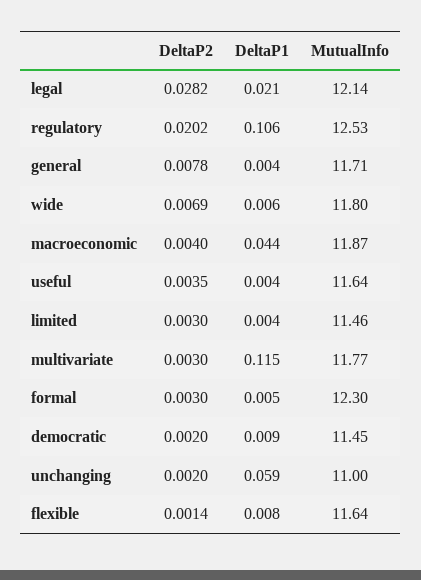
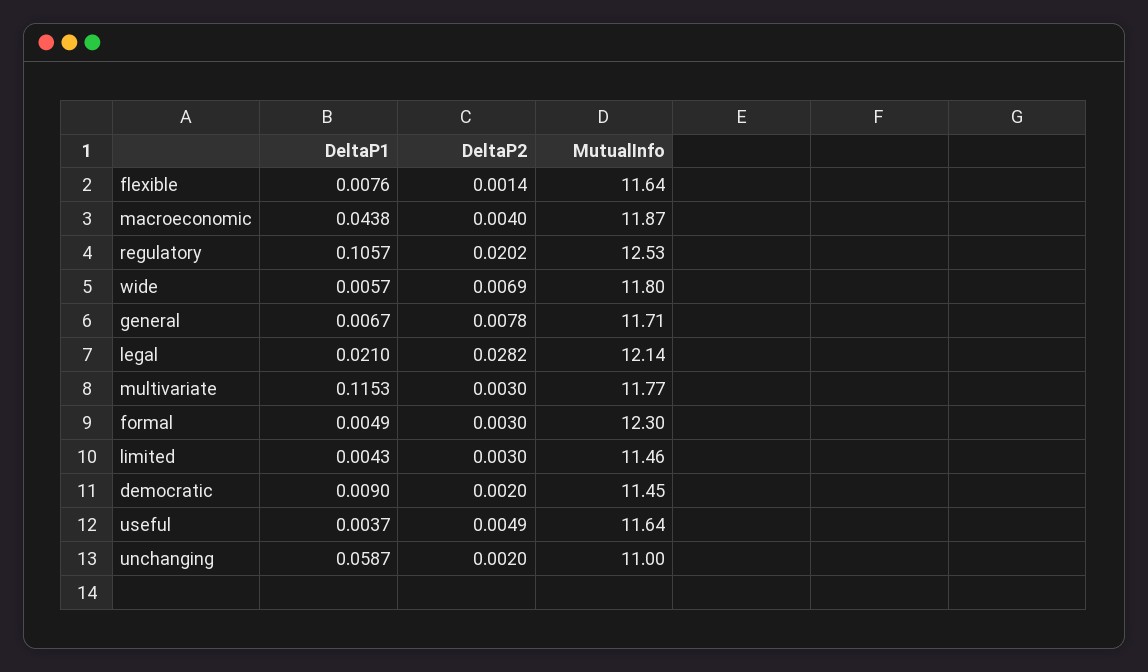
  {
    "DeltaP2": {
      "legal": 0.0282,
      "regulatory": 0.0202,
      "general": 0.0078,
      "wide": 0.0069,
      "macroeconomic": 0.004,
-     "useful": 0.0035,
+     "useful": 0.0049,
      "limited": 0.003,
      "multivariate": 0.003,
      "formal": 0.003,
      "democratic": 0.002,
      "unchanging": 0.002,
      "flexible": 0.0014
    },
    "DeltaP1": {
      "legal": 0.021,
      "regulatory": 0.1057,
-     "general": 0.004,
+     "general": 0.0067,
      "wide": 0.0057,
      "macroeconomic": 0.0438,
      "useful": 0.0037,
      "limited": 0.0043,
      "multivariate": 0.1153,
      "formal": 0.0049,
      "democratic": 0.009,
      "unchanging": 0.0587,
      "flexible": 0.0076
    },
    "MutualInfo": {
      "legal": 12.14,
      "regulatory": 12.53,
      "general": 11.71,
      "wide": 11.8,
      "macroeconomic": 11.87,
      "useful": 11.64,
      "limited": 11.46,
      "multivariate": 11.77,
      "formal": 12.3,
      "democratic": 11.45,
      "unchanging": 11,
      "flexible": 11.64
    }
  }

